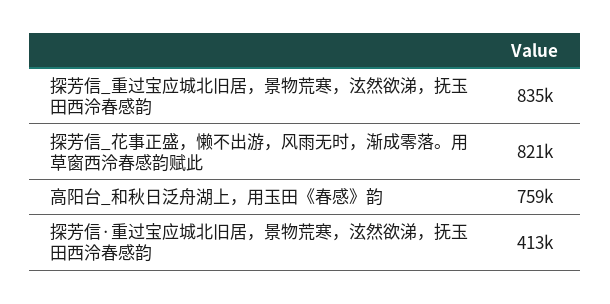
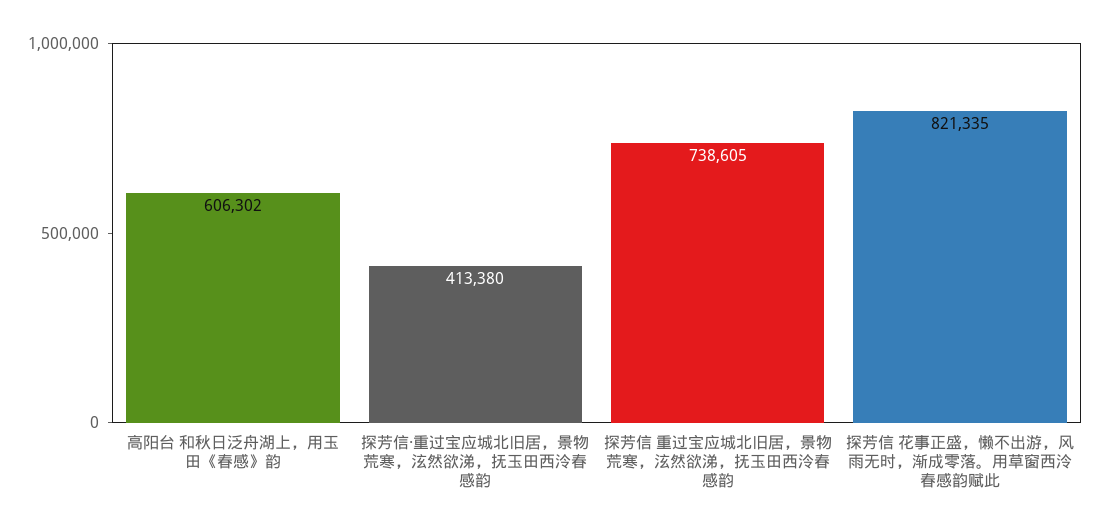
  {
-   "探芳信_重过宝应城北旧居，景物荒寒，泫然欲涕，抚玉田西泠春感韵": 835000,
+   "探芳信_重过宝应城北旧居，景物荒寒，泫然欲涕，抚玉田西泠春感韵": 738605,
    "探芳信_花事正盛，懒不出游，风雨无时，渐成零落。用草窗西泠春感韵赋此": 821335,
-   "高阳台_和秋日泛舟湖上，用玉田《春感》韵": 759000,
+   "高阳台_和秋日泛舟湖上，用玉田《春感》韵": 606302,
    "探芳信·重过宝应城北旧居，景物荒寒，泫然欲涕，抚玉田西泠春感韵": 413380
  }

